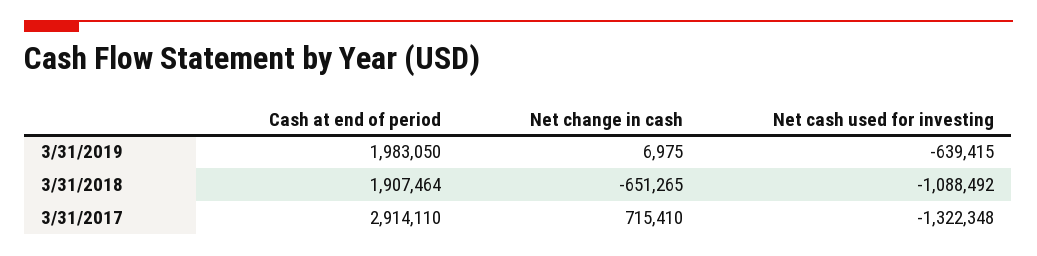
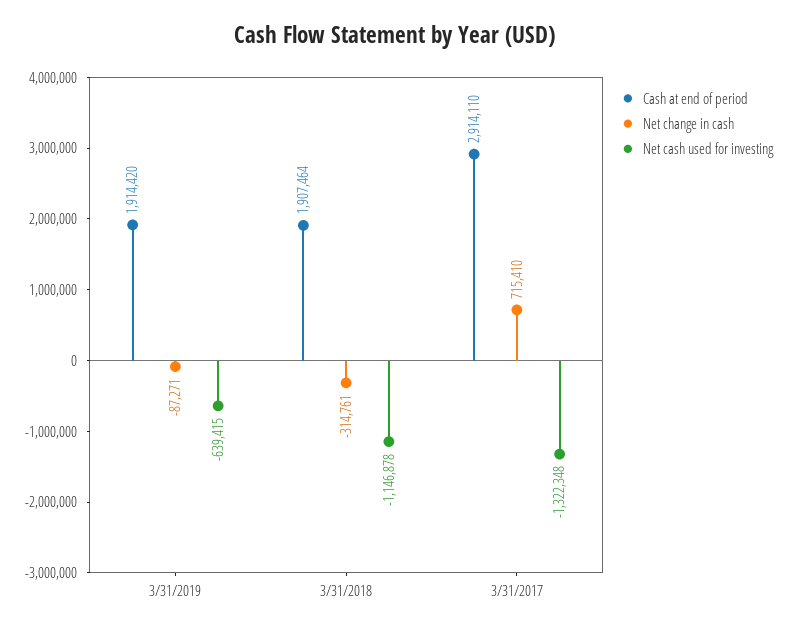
  {
    "Cash at end of period": {
-     "3/31/2019": 1983050,
+     "3/31/2019": 1914420,
      "3/31/2018": 1907464,
      "3/31/2017": 2914110
    },
    "Net change in cash": {
-     "3/31/2019": 6975,
+     "3/31/2019": -87271,
-     "3/31/2018": -651265,
+     "3/31/2018": -314761,
      "3/31/2017": 715410
    },
    "Net cash used for investing": {
      "3/31/2019": -639415,
-     "3/31/2018": -1088492,
+     "3/31/2018": -1146878,
      "3/31/2017": -1322348
    }
  }

